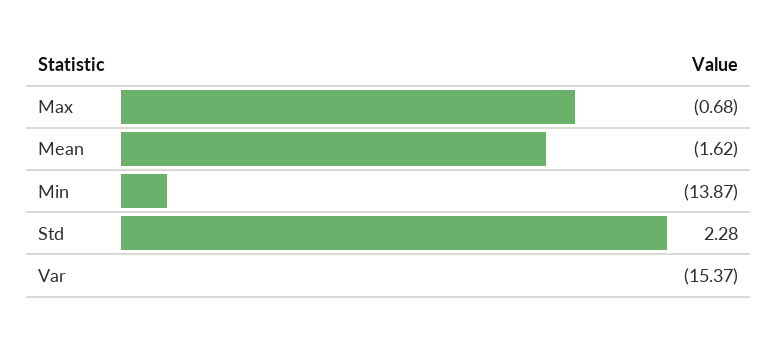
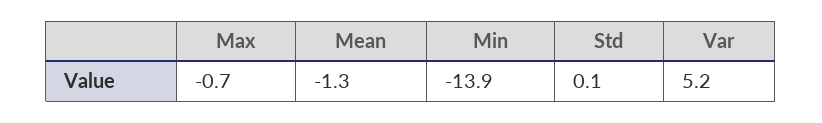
  {
    "Max": -0.68,
-   "Mean": -1.62,
+   "Mean": -1.3,
    "Min": -13.87,
-   "Std": 2.28,
+   "Std": 0.1,
-   "Var": -15.37
+   "Var": 5.2
  }

